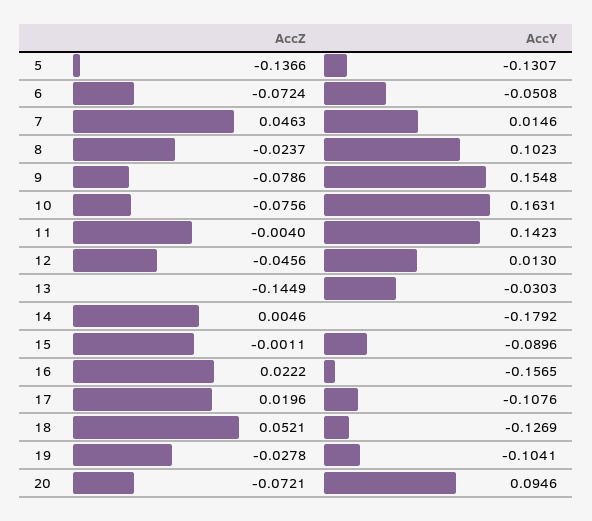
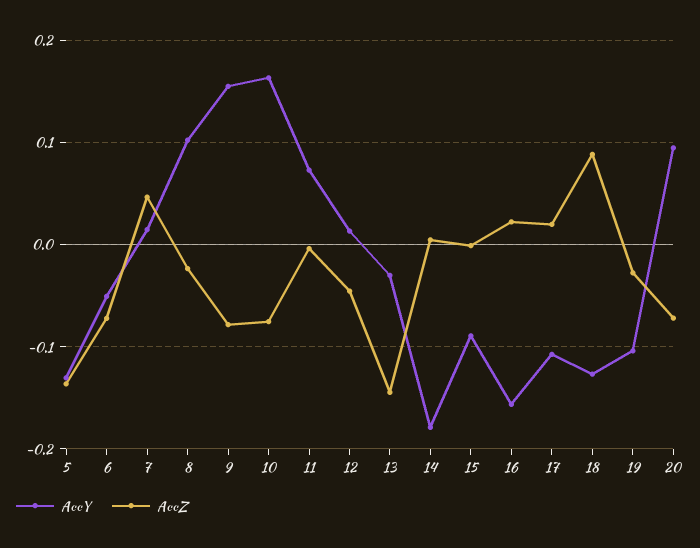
  {
    "AccZ": {
      "5": -0.1366,
      "6": -0.0724,
      "7": 0.0463,
      "8": -0.0237,
      "9": -0.0786,
      "10": -0.0756,
      "11": -0.004,
      "12": -0.0456,
      "13": -0.1449,
      "14": 0.0046,
      "15": -0.0011,
      "16": 0.0222,
      "17": 0.0196,
-     "18": 0.0521,
+     "18": 0.09,
      "19": -0.0278,
      "20": -0.0721
    },
    "AccY": {
      "5": -0.1307,
      "6": -0.0508,
      "7": 0.0146,
      "8": 0.1023,
      "9": 0.1548,
      "10": 0.1631,
-     "11": 0.1423,
+     "11": 0.07,
      "12": 0.013,
      "13": -0.0303,
      "14": -0.1792,
      "15": -0.0896,
      "16": -0.1565,
      "17": -0.1076,
      "18": -0.1269,
      "19": -0.1041,
      "20": 0.0946
    }
  }

